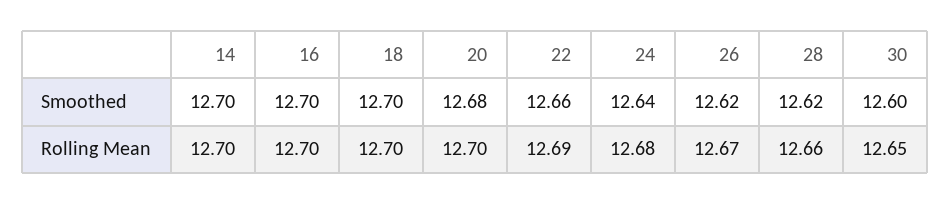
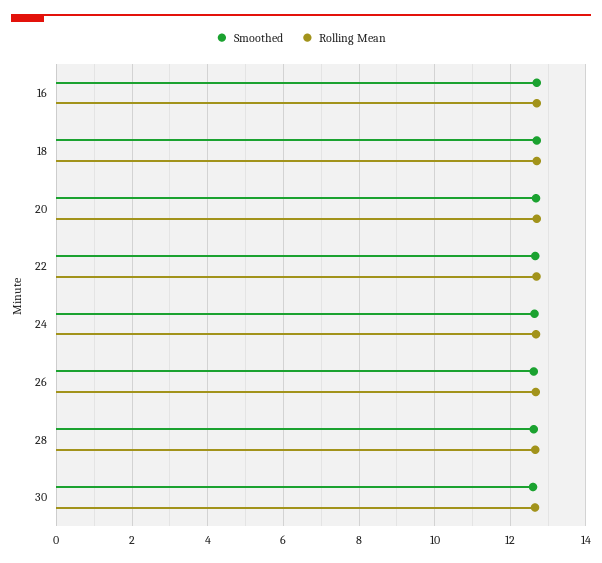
  {
    "Smoothed": {
-     "14": 12.7,
      "16": 12.7,
      "18": 12.7,
      "20": 12.68,
      "22": 12.66,
      "24": 12.64,
      "26": 12.62,
      "28": 12.62,
      "30": 12.6
    },
    "Rolling Mean": {
-     "14": 12.7,
      "16": 12.7,
      "18": 12.7,
      "20": 12.7,
      "22": 12.69,
      "24": 12.68,
      "26": 12.67,
      "28": 12.66,
      "30": 12.65
    }
  }

